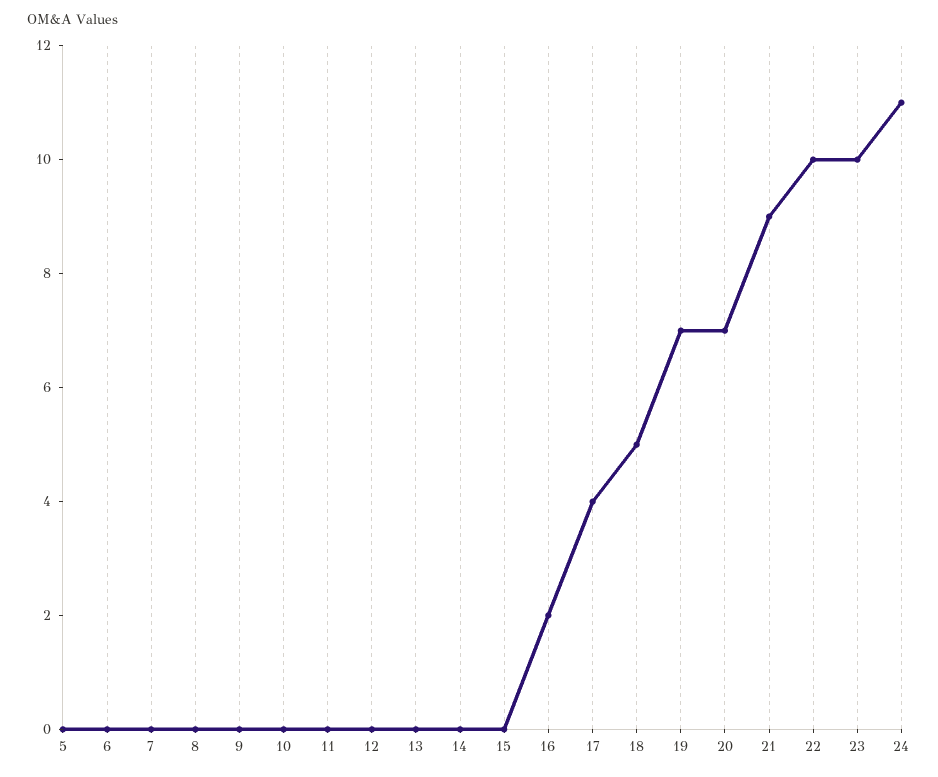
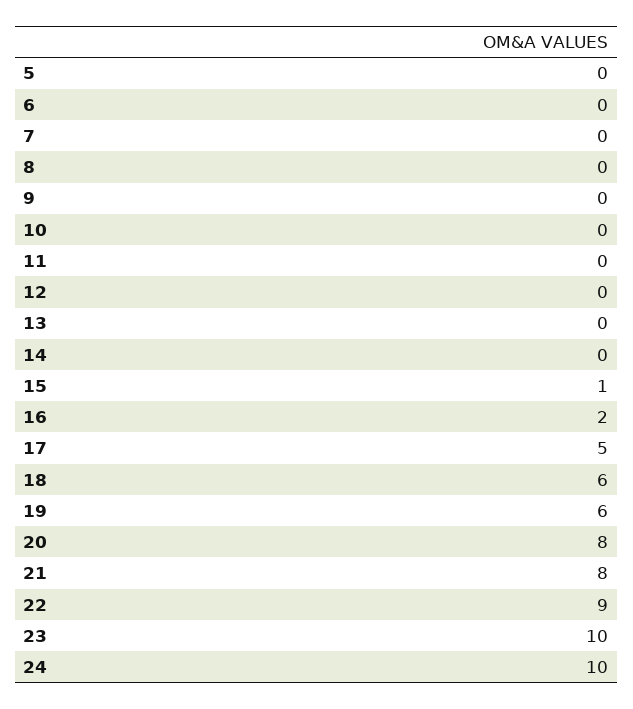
  {
    "5": 0,
    "6": 0,
    "7": 0,
    "8": 0,
    "9": 0,
    "10": 0,
    "11": 0,
    "12": 0,
    "13": 0,
    "14": 0,
-   "15": 0,
+   "15": 1,
    "16": 2,
-   "17": 4,
+   "17": 5,
-   "18": 5,
+   "18": 6,
-   "19": 7,
+   "19": 6,
-   "20": 7,
+   "20": 8,
-   "21": 9,
+   "21": 8,
-   "22": 10,
+   "22": 9,
    "23": 10,
-   "24": 11
+   "24": 10
  }

